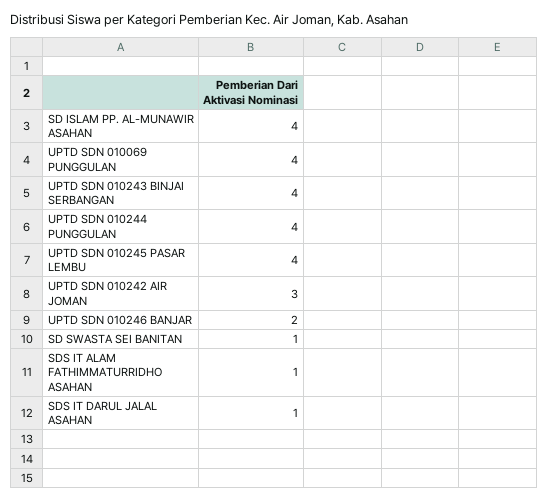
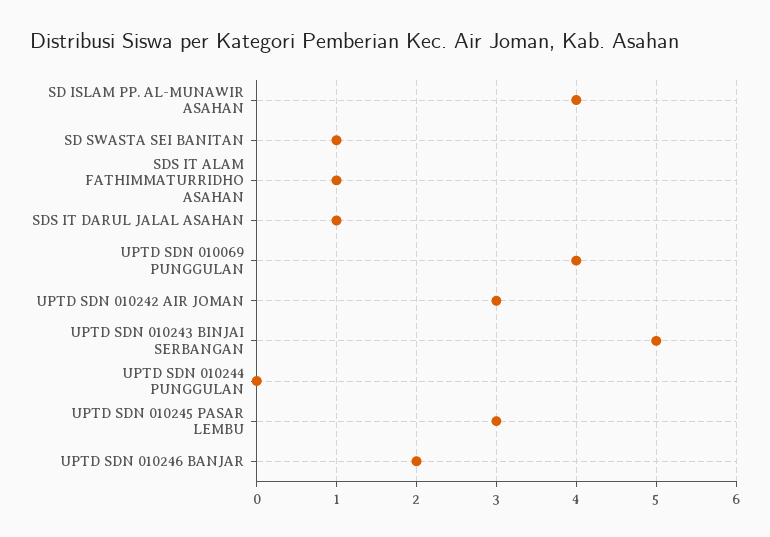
  {
    "SD ISLAM PP. AL-MUNAWIR ASAHAN": 4,
    "UPTD SDN 010069 PUNGGULAN": 4,
-   "UPTD SDN 010243 BINJAI SERBANGAN": 4,
+   "UPTD SDN 010243 BINJAI SERBANGAN": 5,
-   "UPTD SDN 010244 PUNGGULAN": 4,
+   "UPTD SDN 010244 PUNGGULAN": 0,
-   "UPTD SDN 010245 PASAR LEMBU": 4,
+   "UPTD SDN 010245 PASAR LEMBU": 3,
    "UPTD SDN 010242 AIR JOMAN": 3,
    "UPTD SDN 010246 BANJAR": 2,
    "SD SWASTA SEI BANITAN": 1,
    "SDS IT ALAM FATHIMMATURRIDHO ASAHAN": 1,
    "SDS IT DARUL JALAL ASAHAN": 1
  }

